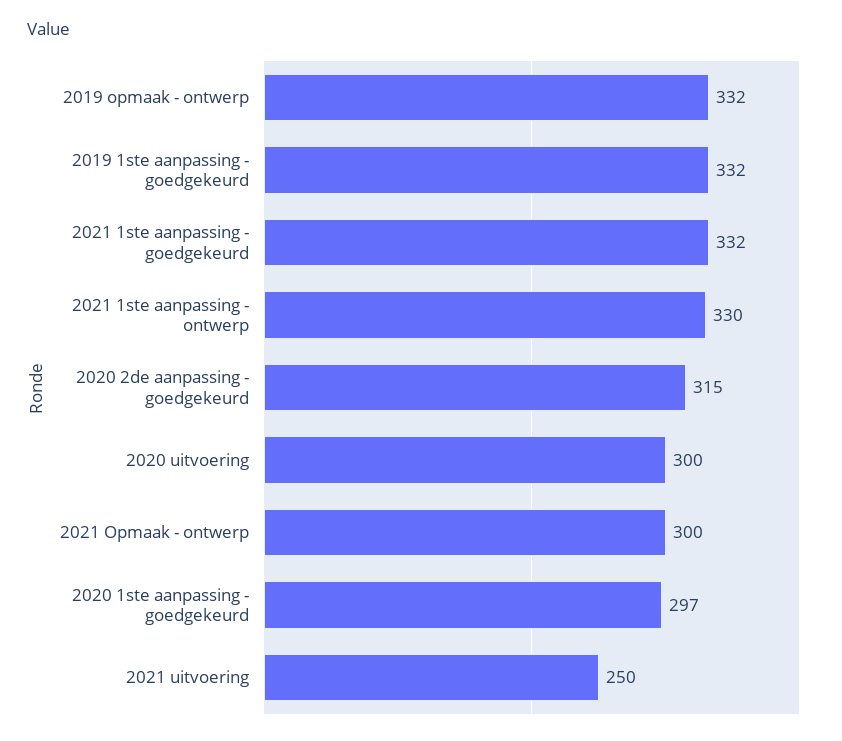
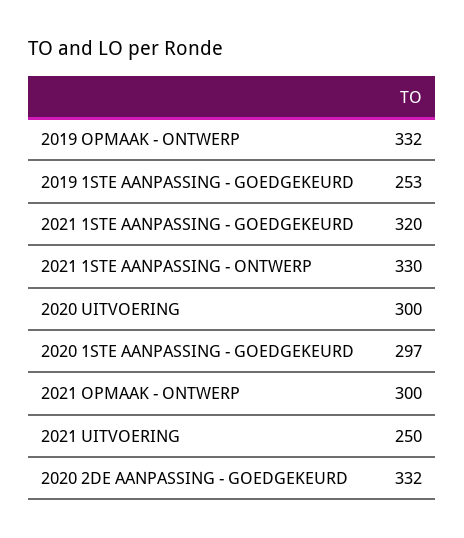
  {
    "2019 opmaak - ontwerp": 332,
-   "2019 1ste aanpassing - goedgekeurd": 332,
+   "2019 1ste aanpassing - goedgekeurd": 253,
-   "2021 1ste aanpassing - goedgekeurd": 332,
+   "2021 1ste aanpassing - goedgekeurd": 320,
    "2021 1ste aanpassing - ontwerp": 330,
-   "2020 2de aanpassing - goedgekeurd": 315,
+   "2020 2de aanpassing - goedgekeurd": 332,
    "2020 uitvoering": 300,
    "2021 Opmaak - ontwerp": 300,
    "2020 1ste aanpassing - goedgekeurd": 297,
    "2021 uitvoering": 250
  }

